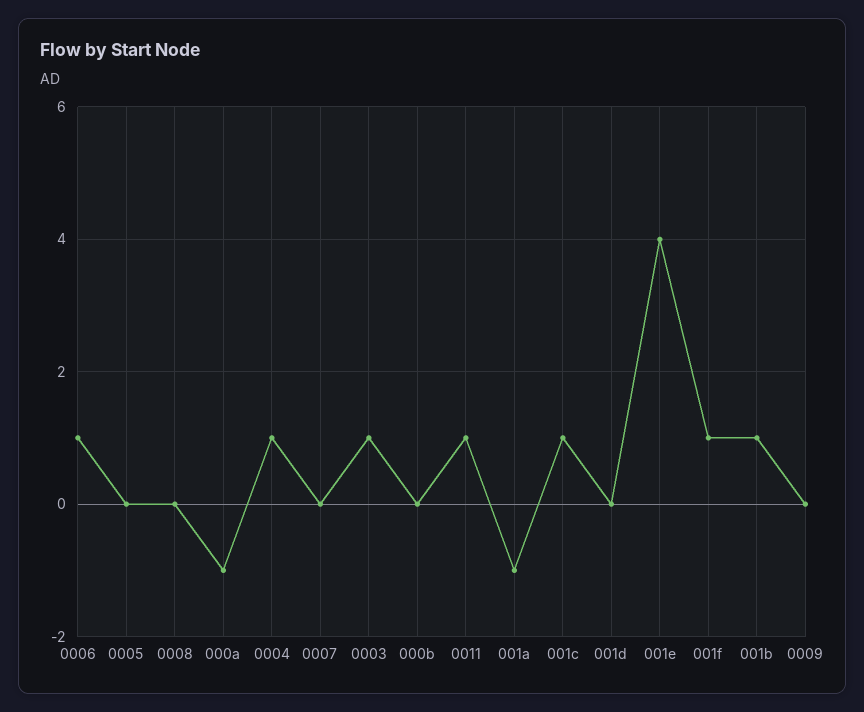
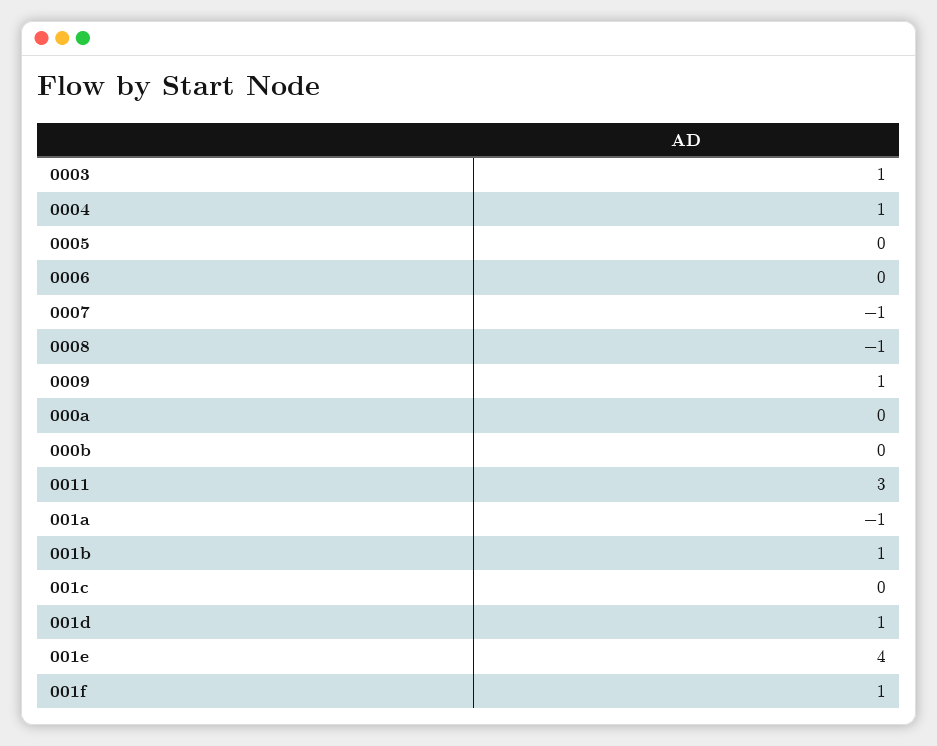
  {
-   "0006": 1,
+   "0006": 0,
    "0005": 0,
-   "0008": 0,
+   "0008": -1,
-   "000a": -1,
+   "000a": 0,
    "0004": 1,
-   "0007": 0,
+   "0007": -1,
    "0003": 1,
    "000b": 0,
-   "0011": 1,
+   "0011": 3,
    "001a": -1,
-   "001c": 1,
+   "001c": 0,
-   "001d": 0,
+   "001d": 1,
    "001e": 4,
    "001f": 1,
    "001b": 1,
-   "0009": 0
+   "0009": 1
  }

